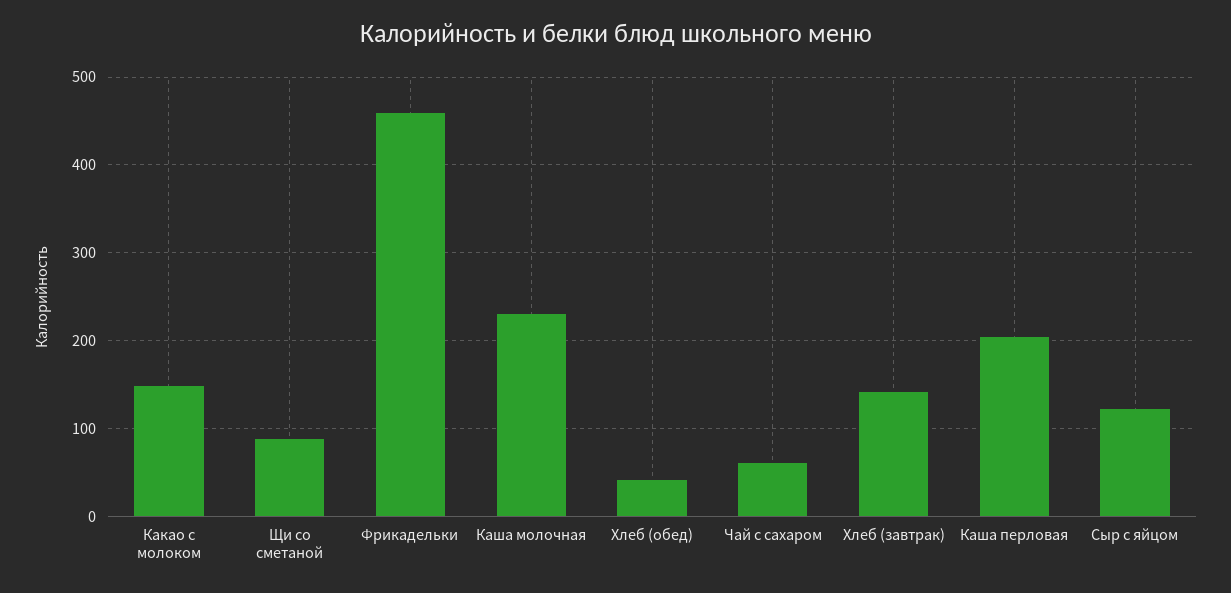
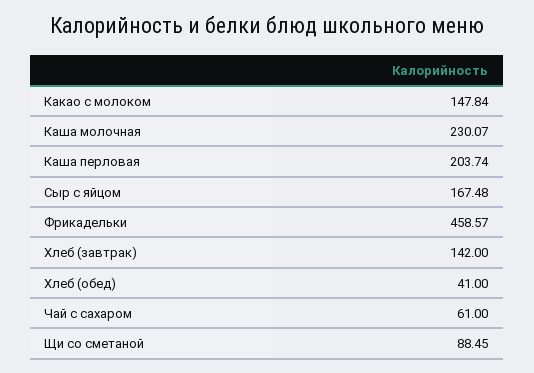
  {
    "Какао с молоком": 147.84,
    "Щи со сметаной": 88.45,
    "Фрикадельки": 458.57,
    "Каша молочная": 230.07,
    "Хлеб (обед)": 41,
    "Чай с сахаром": 61,
    "Хлеб (завтрак)": 142,
    "Каша перловая": 203.74,
-   "Сыр с яйцом": 120
+   "Сыр с яйцом": 167.48
  }

